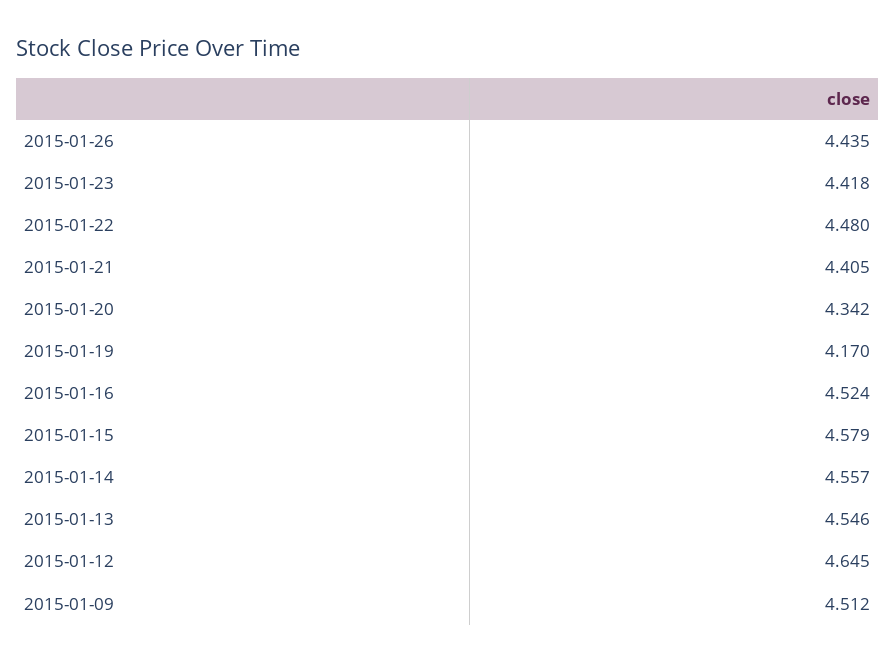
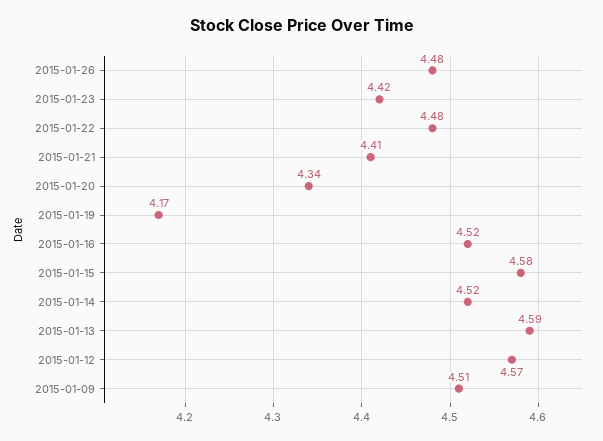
  {
-   "2015-01-26": 4.435,
+   "2015-01-26": 4.48,
    "2015-01-23": 4.418,
    "2015-01-22": 4.48,
    "2015-01-21": 4.405,
    "2015-01-20": 4.342,
    "2015-01-19": 4.17,
    "2015-01-16": 4.524,
    "2015-01-15": 4.579,
-   "2015-01-14": 4.557,
+   "2015-01-14": 4.52,
-   "2015-01-13": 4.546,
+   "2015-01-13": 4.59,
-   "2015-01-12": 4.645,
+   "2015-01-12": 4.57,
    "2015-01-09": 4.512
  }

